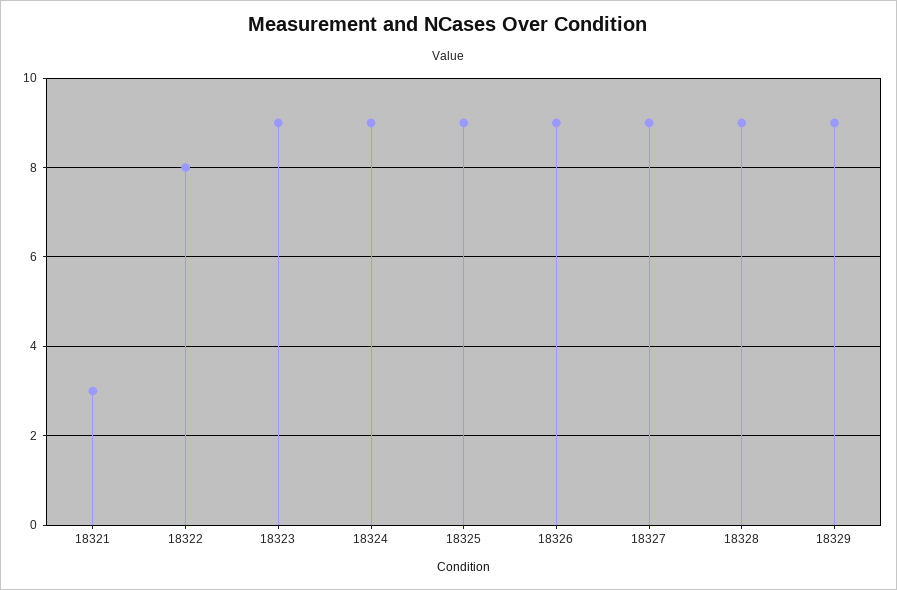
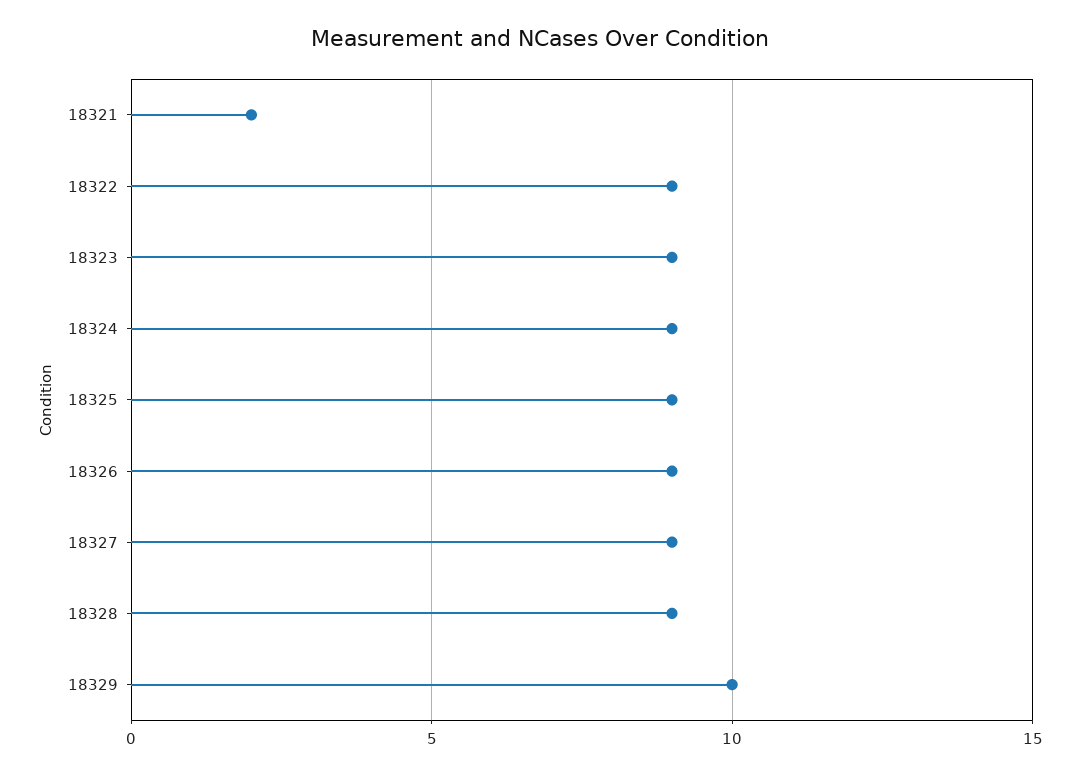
  {
-   "18321": 3,
+   "18321": 2,
-   "18322": 8,
+   "18322": 9,
    "18323": 9,
    "18324": 9,
    "18325": 9,
    "18326": 9,
    "18327": 9,
    "18328": 9,
-   "18329": 9
+   "18329": 10
  }

